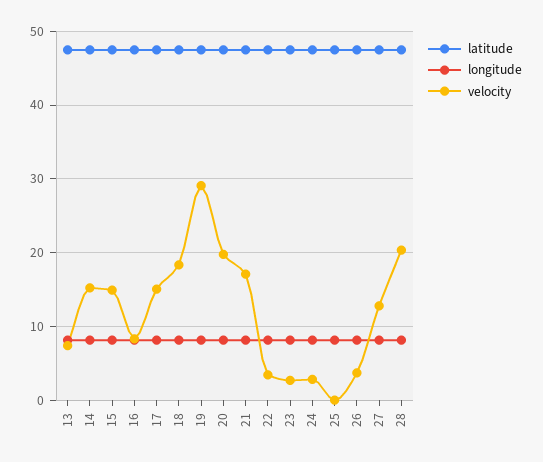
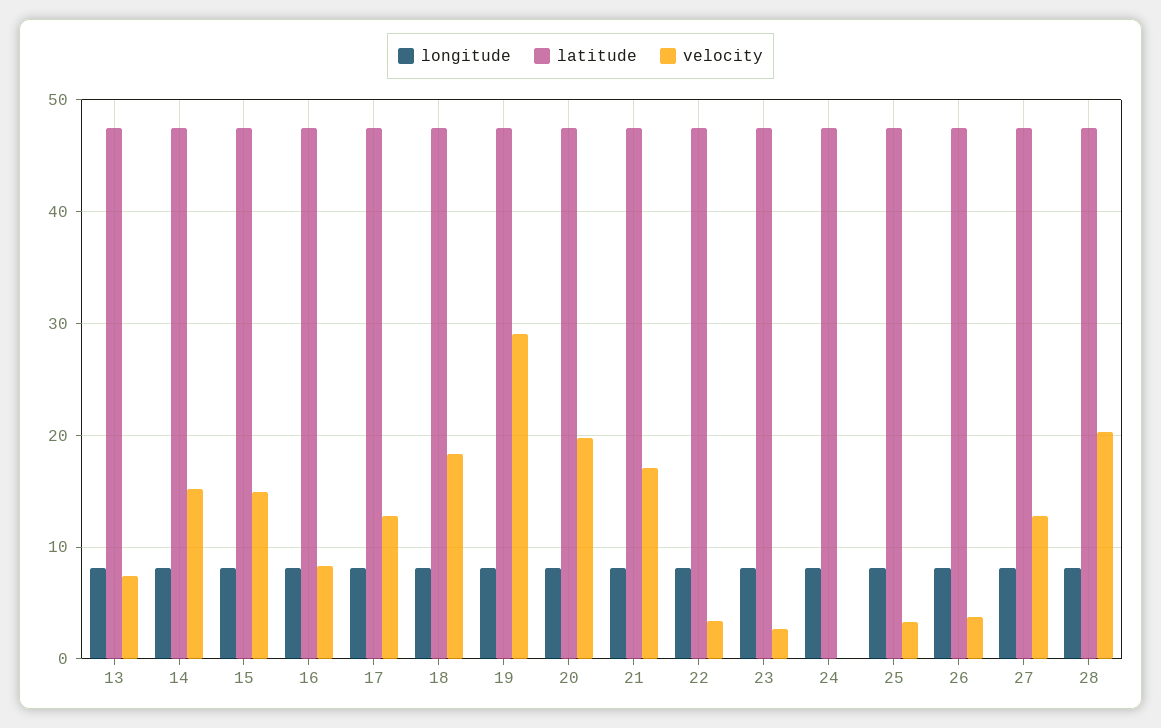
  {
    "latitude": {
      "13": 47,
      "14": 47,
      "15": 47,
      "16": 47,
      "17": 47,
      "18": 47,
      "19": 47,
      "20": 47,
      "21": 47,
      "22": 47,
      "23": 47,
      "24": 47,
      "25": 47,
      "26": 47,
      "27": 47,
      "28": 47
    },
    "longitude": {
      "13": 8,
      "14": 8,
      "15": 8,
      "16": 8,
      "17": 8,
      "18": 8,
      "19": 8,
      "20": 8,
      "21": 8,
      "22": 8,
      "23": 8,
      "24": 8,
      "25": 8,
      "26": 8,
      "27": 8,
      "28": 8
    },
    "velocity": {
      "13": 7,
      "14": 15,
      "15": 15,
      "16": 8,
-     "17": 15,
+     "17": 13,
      "18": 18,
      "19": 29,
      "20": 20,
      "21": 17,
      "22": 3,
      "23": 3,
-     "24": 3,
+     "24": 0,
-     "25": 0,
+     "25": 3,
      "26": 4,
      "27": 13,
      "28": 20
    }
  }

